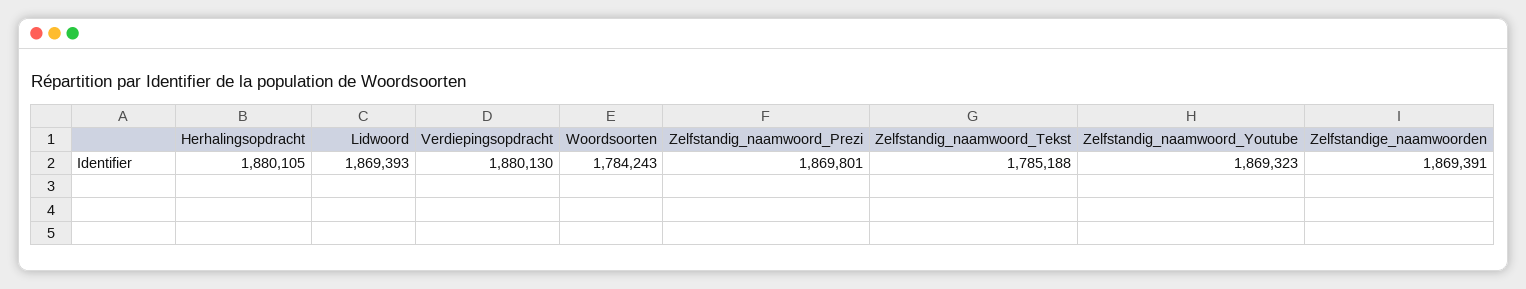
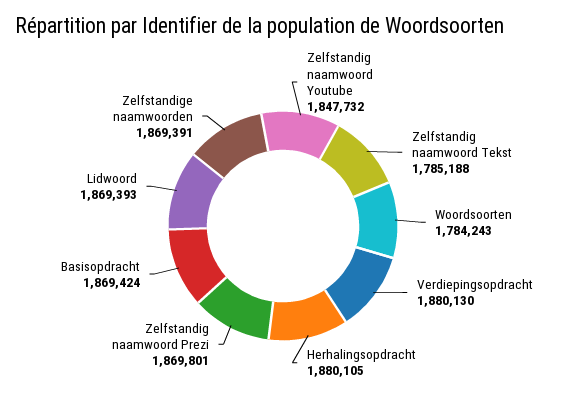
  {
    "Herhalingsopdracht": 1880105,
    "Lidwoord": 1869393,
    "Verdiepingsopdracht": 1880130,
    "Woordsoorten": 1784243,
    "Zelfstandig_naamwoord_Prezi": 1869801,
    "Zelfstandig_naamwoord_Tekst": 1785188,
-   "Zelfstandig_naamwoord_Youtube": 1869323,
+   "Zelfstandig_naamwoord_Youtube": 1847732,
-   "Zelfstandige_naamwoorden": 1869391
+   "Zelfstandige_naamwoorden": 1869391,
+   "Basisopdracht": 1869424
  }

